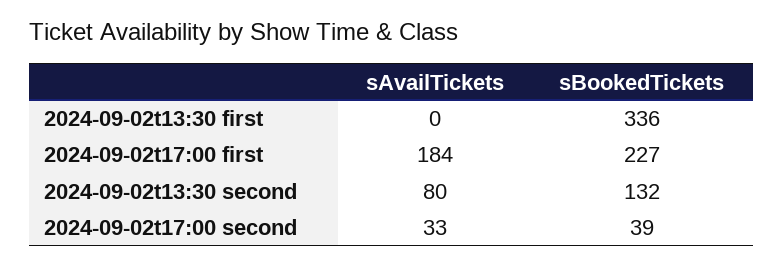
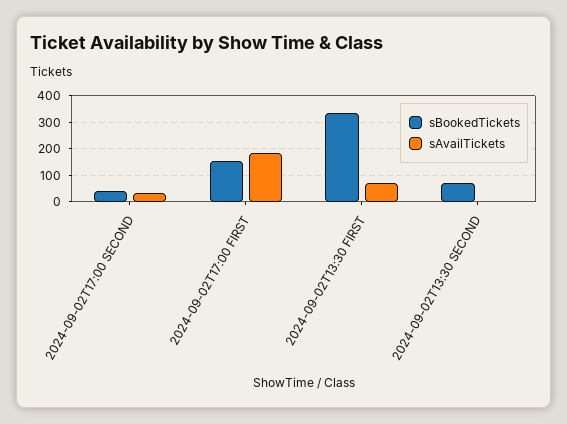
  {
    "sAvailTickets": {
-     "2024-09-02t13:30 first": 0,
+     "2024-09-02t13:30 first": 75,
      "2024-09-02t17:00 first": 184,
-     "2024-09-02t13:30 second": 80,
+     "2024-09-02t13:30 second": 0,
      "2024-09-02t17:00 second": 33
    },
    "sBookedTickets": {
      "2024-09-02t13:30 first": 336,
-     "2024-09-02t17:00 first": 227,
+     "2024-09-02t17:00 first": 150,
-     "2024-09-02t13:30 second": 132,
+     "2024-09-02t13:30 second": 75,
      "2024-09-02t17:00 second": 39
    }
  }

